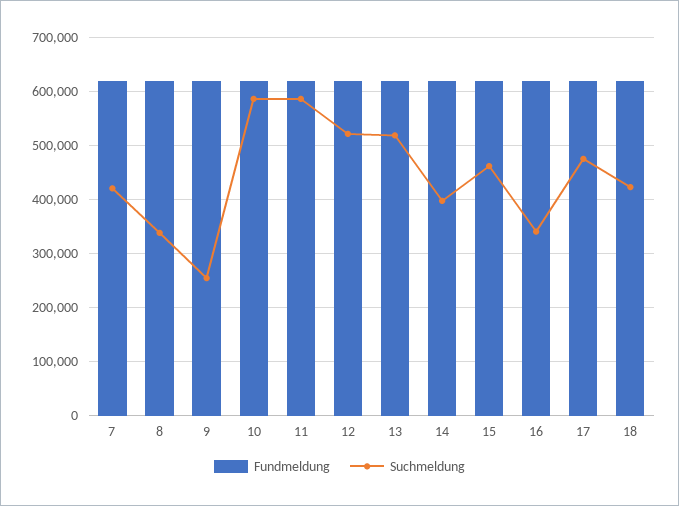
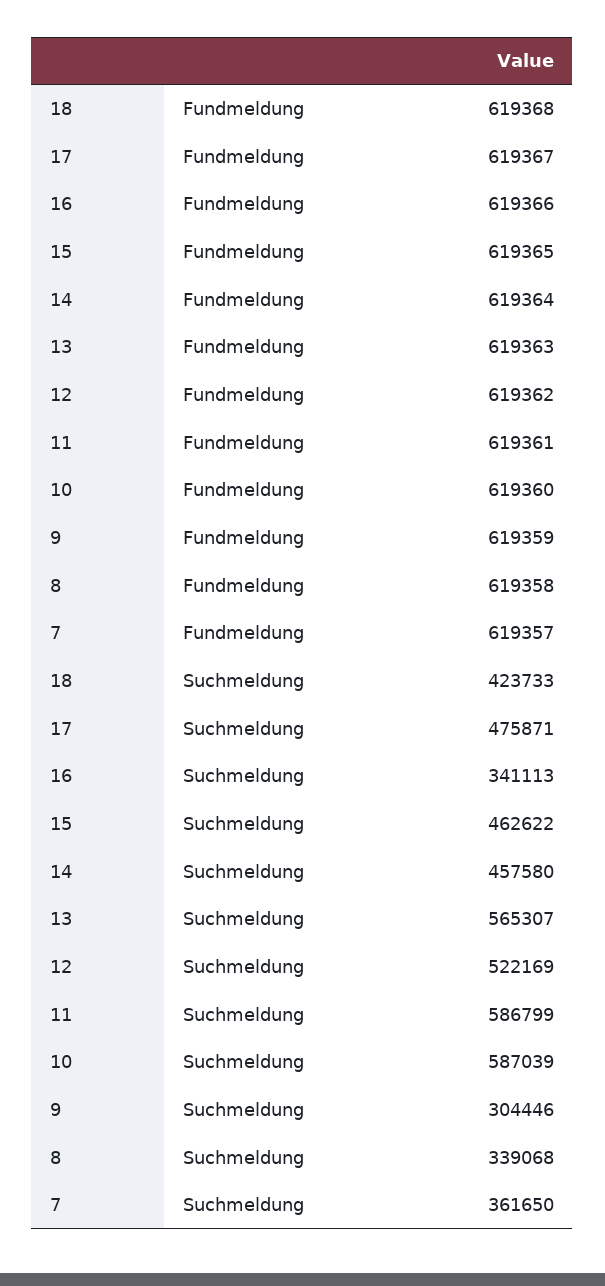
  {
    "Fundmeldung": {
      "7": 619357,
      "8": 619358,
      "9": 619359,
      "10": 619360,
      "11": 619361,
      "12": 619362,
      "13": 619363,
      "14": 619364,
      "15": 619365,
      "16": 619366,
      "17": 619367,
      "18": 619368
    },
    "Suchmeldung": {
-     "7": 420000,
+     "7": 361650,
      "8": 339068,
-     "9": 260000,
+     "9": 304446,
      "10": 587039,
      "11": 586799,
      "12": 522169,
-     "13": 520000,
+     "13": 565307,
-     "14": 400000,
+     "14": 457580,
      "15": 462622,
      "16": 341113,
      "17": 475871,
      "18": 423733
    }
  }

